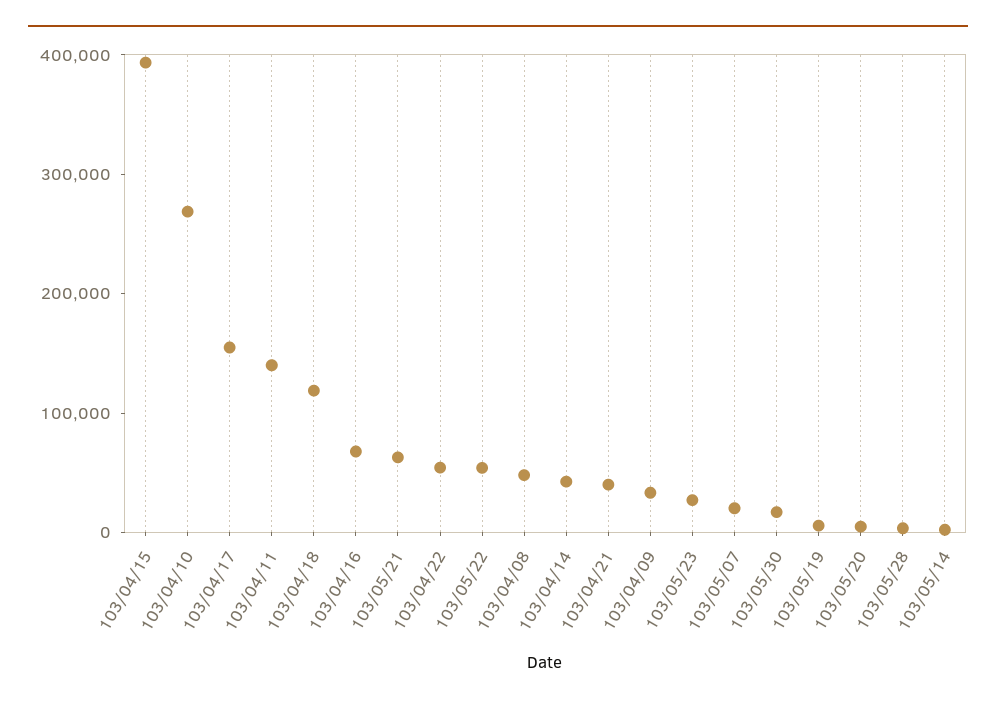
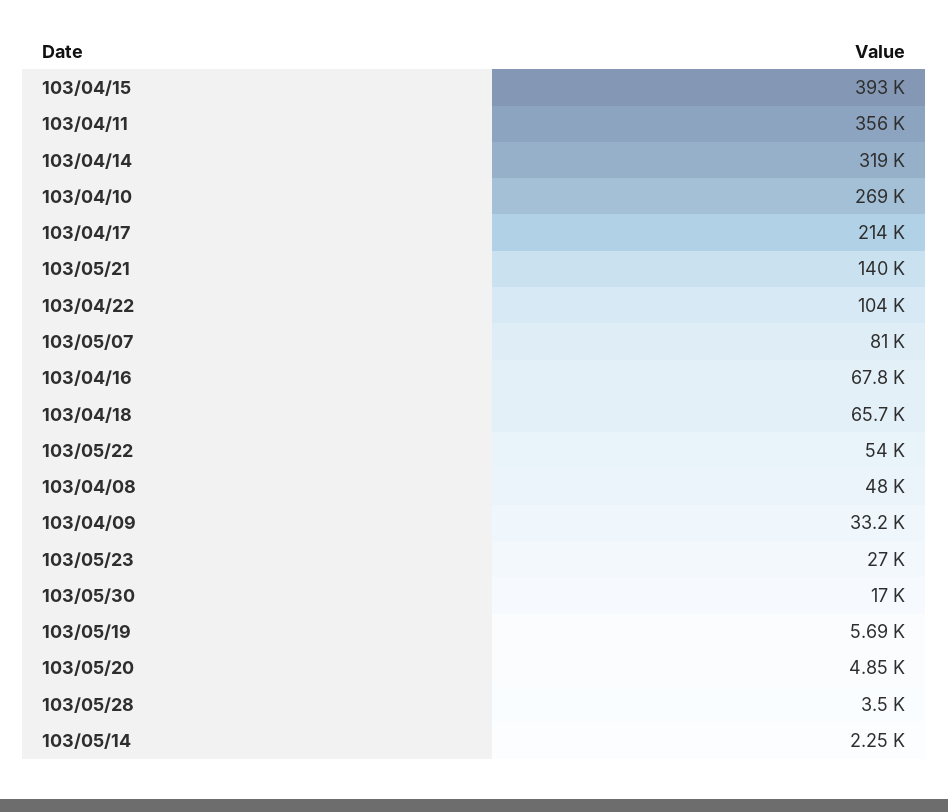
  {
    "103/04/15": 393000,
    "103/04/10": 269000,
-   "103/04/17": 160000,
+   "103/04/17": 214000,
-   "103/04/11": 140000,
+   "103/04/11": 356000,
-   "103/04/18": 120000,
+   "103/04/18": 65700,
    "103/04/16": 67800,
-   "103/05/21": 60000,
+   "103/05/21": 140000,
-   "103/04/22": 60000,
+   "103/04/22": 104000,
    "103/05/22": 54000,
    "103/04/08": 48000,
-   "103/04/14": 40000,
+   "103/04/14": 319000,
-   "103/04/21": 40000,
    "103/04/09": 33200,
    "103/05/23": 27000,
-   "103/05/07": 20000,
+   "103/05/07": 81000,
    "103/05/30": 17000,
    "103/05/19": 5690,
    "103/05/20": 4850,
    "103/05/28": 3500,
    "103/05/14": 2250
  }

